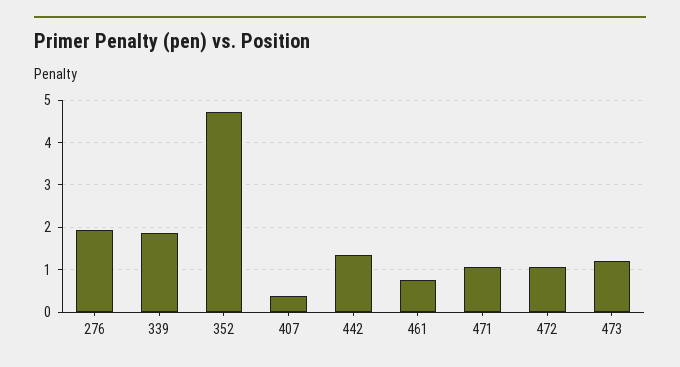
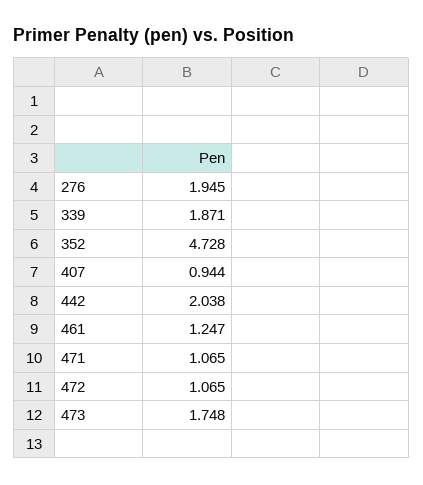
  {
    "276": 1.945,
    "339": 1.871,
    "352": 4.728,
-   "407": 0.4,
+   "407": 0.944,
-   "442": 1.4,
+   "442": 2.038,
-   "461": 0.8,
+   "461": 1.247,
    "471": 1.065,
    "472": 1.065,
-   "473": 1.2
+   "473": 1.748
  }

